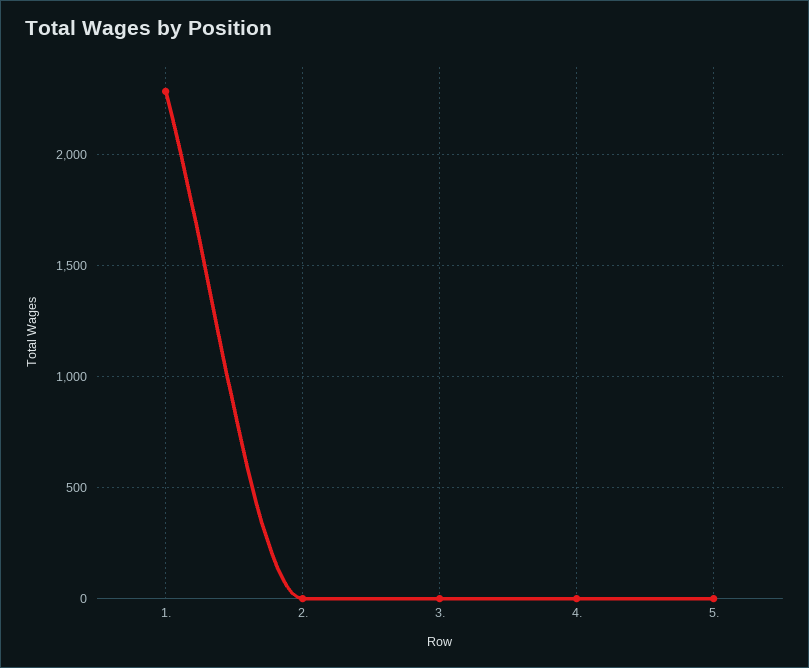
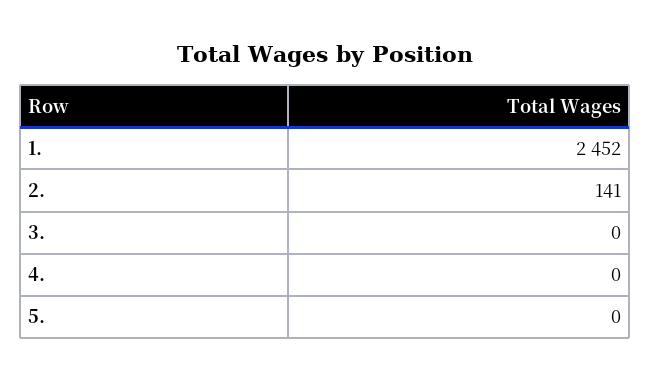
  {
-   "1.": 2300,
+   "1.": 2452,
-   "2.": 0,
+   "2.": 141,
    "3.": 0,
    "4.": 0,
    "5.": 0
  }

